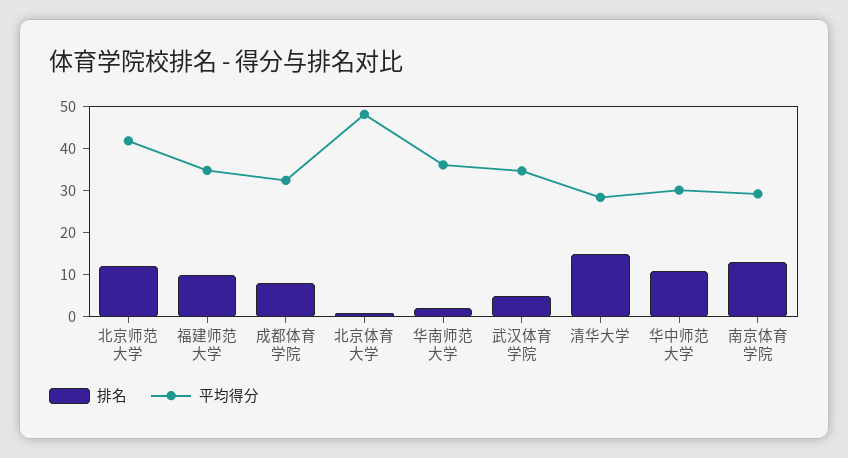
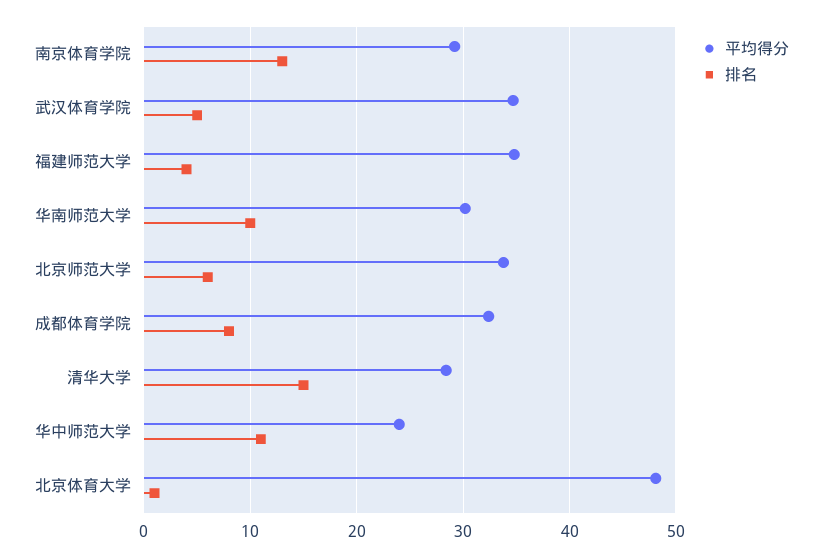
  {
    "排名": {
-     "北京师范大学": 12,
+     "北京师范大学": 6,
-     "福建师范大学": 10,
+     "福建师范大学": 4,
      "成都体育学院": 8,
      "北京体育大学": 1,
-     "华南师范大学": 2,
+     "华南师范大学": 10,
      "武汉体育学院": 5,
      "清华大学": 15,
      "华中师范大学": 11,
      "南京体育学院": 13
    },
    "平均得分": {
-     "北京师范大学": 42,
+     "北京师范大学": 34,
      "福建师范大学": 35,
      "成都体育学院": 32,
      "北京体育大学": 48,
-     "华南师范大学": 36,
+     "华南师范大学": 30,
      "武汉体育学院": 35,
      "清华大学": 28,
-     "华中师范大学": 30,
+     "华中师范大学": 24,
      "南京体育学院": 29
    }
  }

